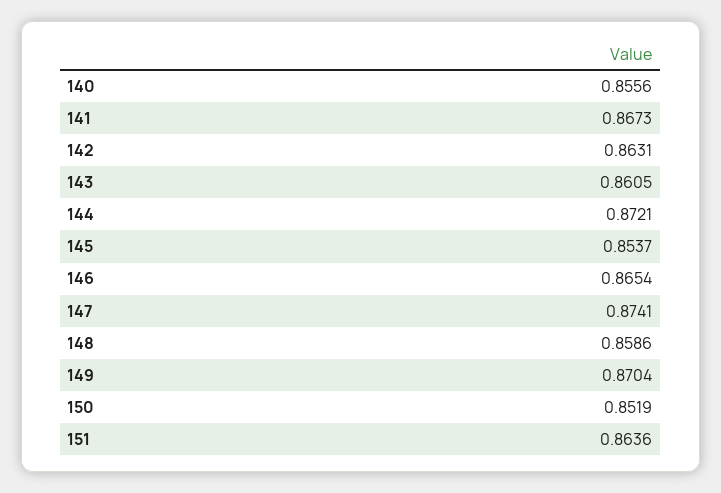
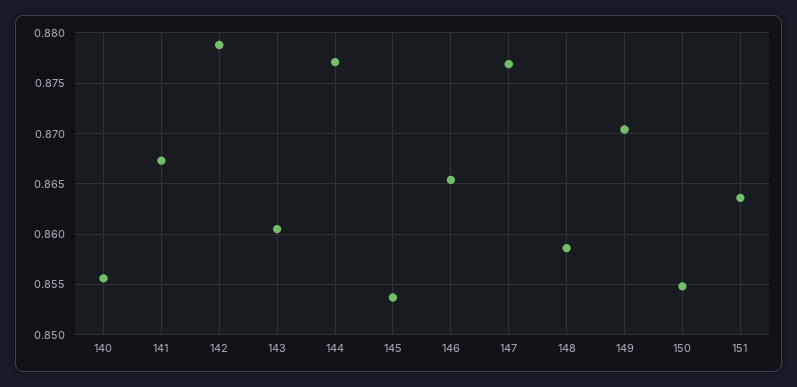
  {
    "140": 0.8556,
    "141": 0.8673,
-   "142": 0.8631,
+   "142": 0.879,
    "143": 0.8605,
-   "144": 0.8721,
+   "144": 0.877,
    "145": 0.8537,
    "146": 0.8654,
-   "147": 0.8741,
+   "147": 0.877,
    "148": 0.8586,
    "149": 0.8704,
-   "150": 0.8519,
+   "150": 0.855,
    "151": 0.8636
  }

